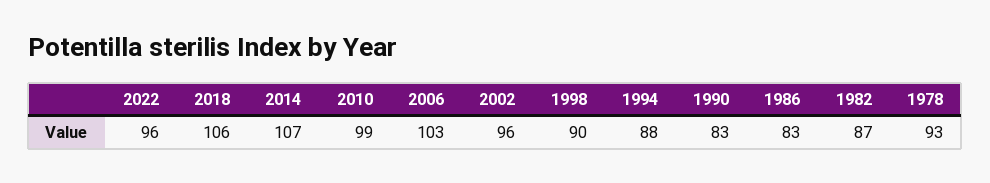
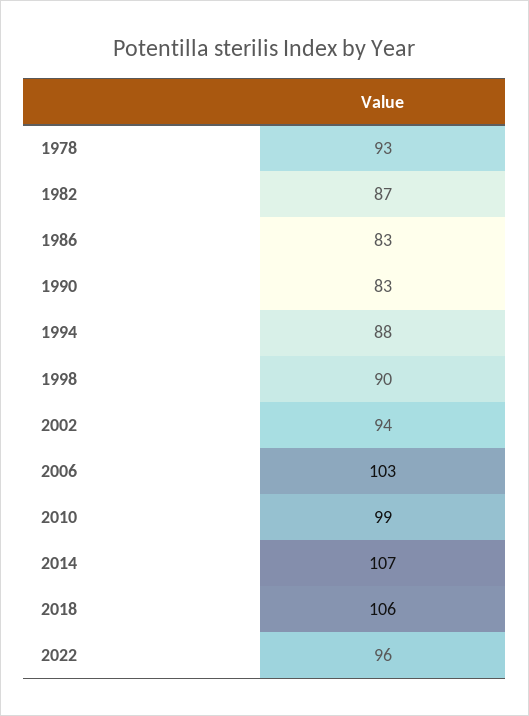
  {
    "2022": 96,
    "2018": 106,
    "2014": 107,
    "2010": 99,
    "2006": 103,
-   "2002": 96,
+   "2002": 94,
    "1998": 90,
    "1994": 88,
    "1990": 83,
    "1986": 83,
    "1982": 87,
    "1978": 93
  }

